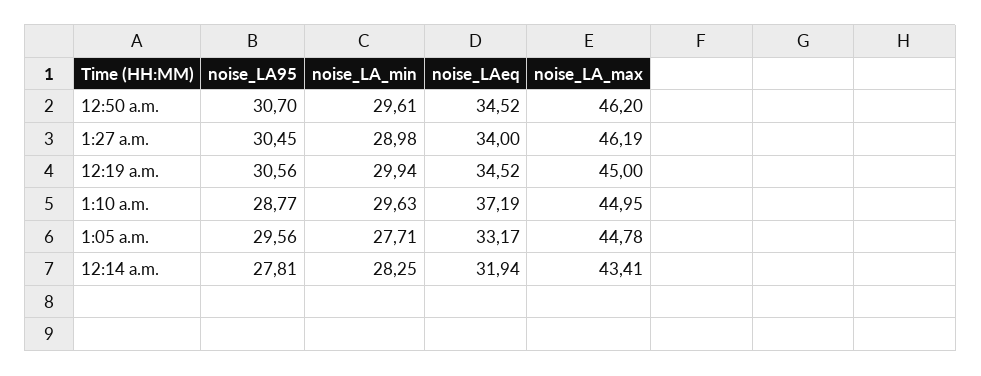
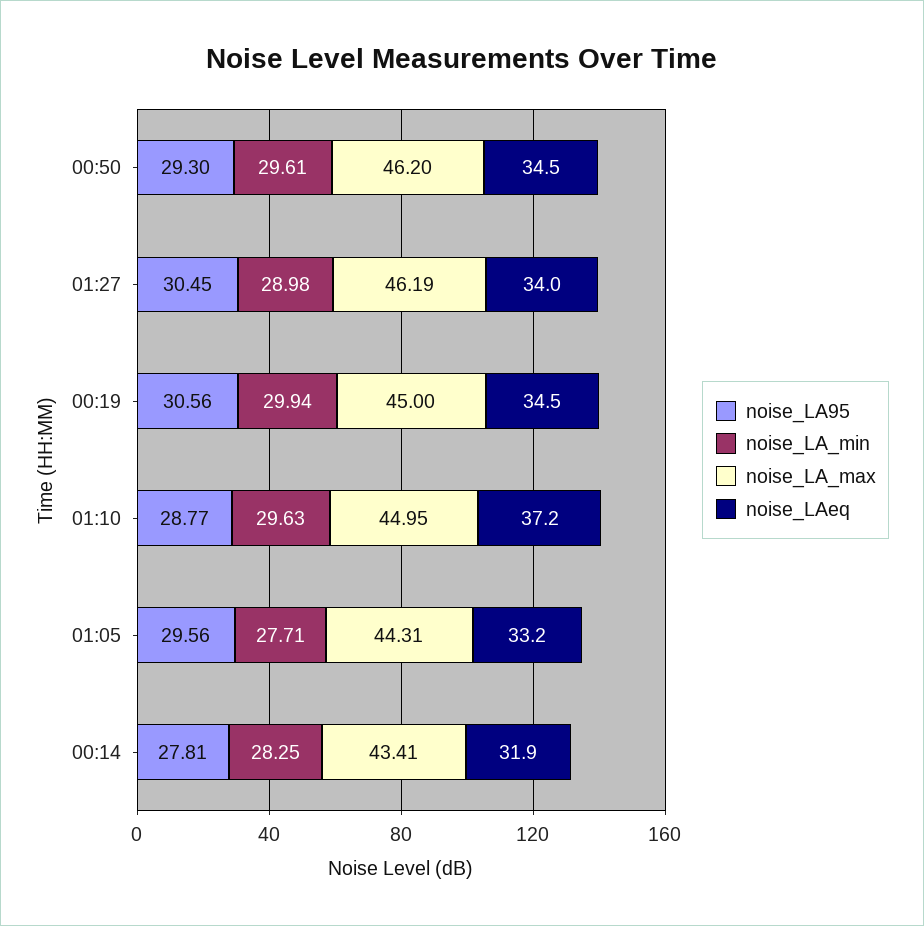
  {
    "noise_LA95": {
-     "12:50 a.m.": 30.7,
+     "12:50 a.m.": 29.3,
      "1:27 a.m.": 30.45,
      "12:19 a.m.": 30.56,
      "1:10 a.m.": 28.77,
      "1:05 a.m.": 29.56,
      "12:14 a.m.": 27.81
    },
    "noise_LA_min": {
      "12:50 a.m.": 29.61,
      "1:27 a.m.": 28.98,
      "12:19 a.m.": 29.94,
      "1:10 a.m.": 29.63,
      "1:05 a.m.": 27.71,
      "12:14 a.m.": 28.25
    },
    "noise_LAeq": {
      "12:50 a.m.": 34.52,
      "1:27 a.m.": 34,
      "12:19 a.m.": 34.52,
      "1:10 a.m.": 37.19,
      "1:05 a.m.": 33.17,
      "12:14 a.m.": 31.94
    },
    "noise_LA_max": {
      "12:50 a.m.": 46.2,
      "1:27 a.m.": 46.19,
      "12:19 a.m.": 45,
      "1:10 a.m.": 44.95,
-     "1:05 a.m.": 44.78,
+     "1:05 a.m.": 44.31,
      "12:14 a.m.": 43.41
    }
  }

